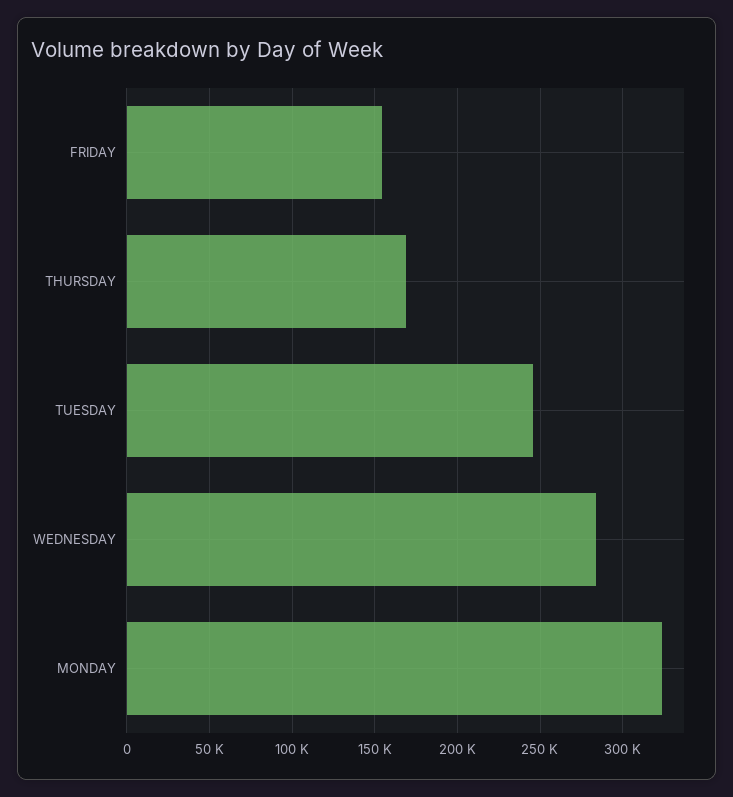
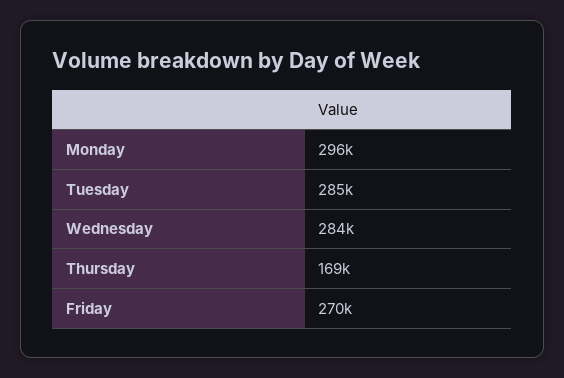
  {
-   "FRIDAY": 155000,
+   "FRIDAY": 270000,
    "THURSDAY": 169000,
-   "TUESDAY": 245000,
+   "TUESDAY": 285000,
    "WEDNESDAY": 284000,
-   "MONDAY": 325000
+   "MONDAY": 296000
  }

